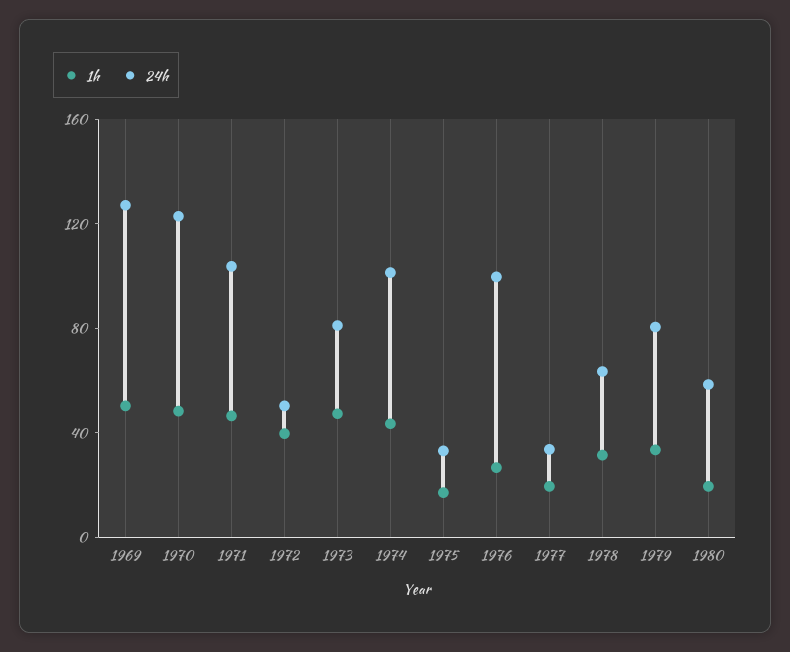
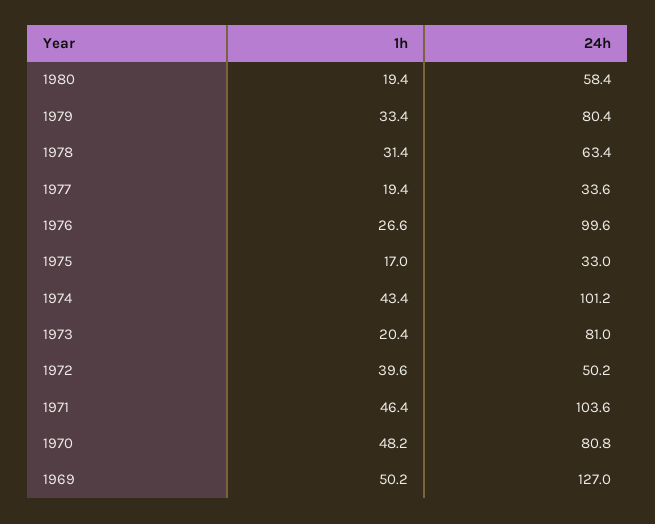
  {
    "1h": {
      "1969": 50.2,
      "1970": 48.2,
      "1971": 46.4,
      "1972": 39.6,
-     "1973": 50,
+     "1973": 20.4,
      "1974": 43.4,
      "1975": 17,
      "1976": 26.6,
      "1977": 19.4,
      "1978": 31.4,
      "1979": 33.4,
      "1980": 19.4
    },
    "24h": {
      "1969": 127,
-     "1970": 120,
+     "1970": 80.8,
      "1971": 103.6,
      "1972": 50.2,
      "1973": 81,
      "1974": 101.2,
      "1975": 33,
      "1976": 99.6,
      "1977": 33.6,
      "1978": 63.4,
      "1979": 80.4,
      "1980": 58.4
    }
  }

